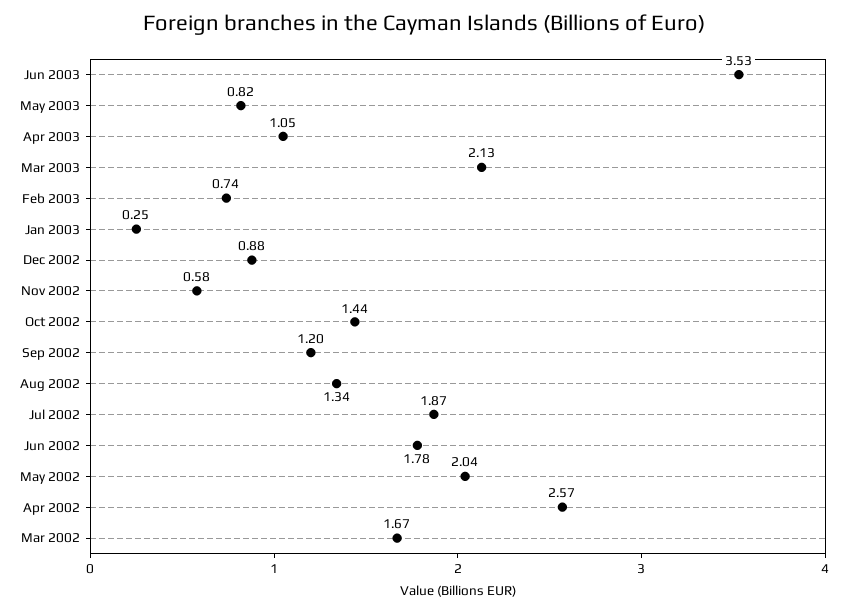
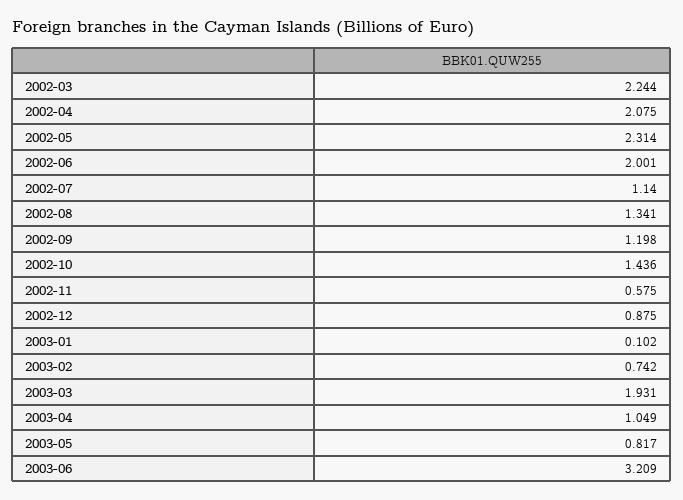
  {
-   "Jun 2003": 3.53,
+   "Jun 2003": 3.209,
    "May 2003": 0.817,
    "Apr 2003": 1.049,
-   "Mar 2003": 2.13,
+   "Mar 2003": 1.931,
    "Feb 2003": 0.742,
-   "Jan 2003": 0.25,
+   "Jan 2003": 0.102,
    "Dec 2002": 0.875,
    "Nov 2002": 0.575,
    "Oct 2002": 1.436,
    "Sep 2002": 1.198,
    "Aug 2002": 1.341,
-   "Jul 2002": 1.87,
+   "Jul 2002": 1.14,
-   "Jun 2002": 1.78,
+   "Jun 2002": 2.001,
-   "May 2002": 2.04,
+   "May 2002": 2.314,
-   "Apr 2002": 2.57,
+   "Apr 2002": 2.075,
-   "Mar 2002": 1.67
+   "Mar 2002": 2.244
  }

